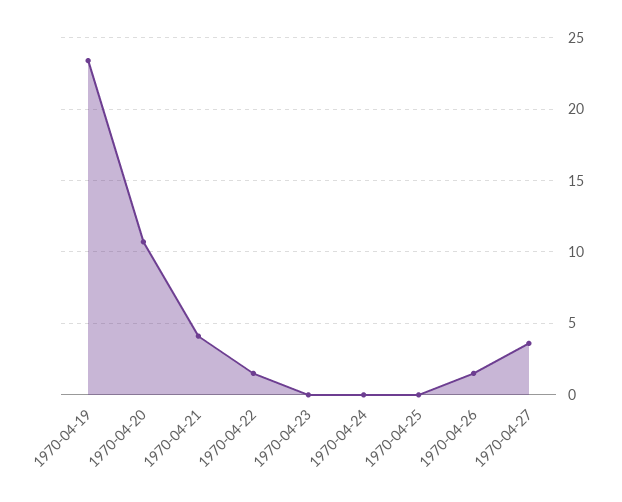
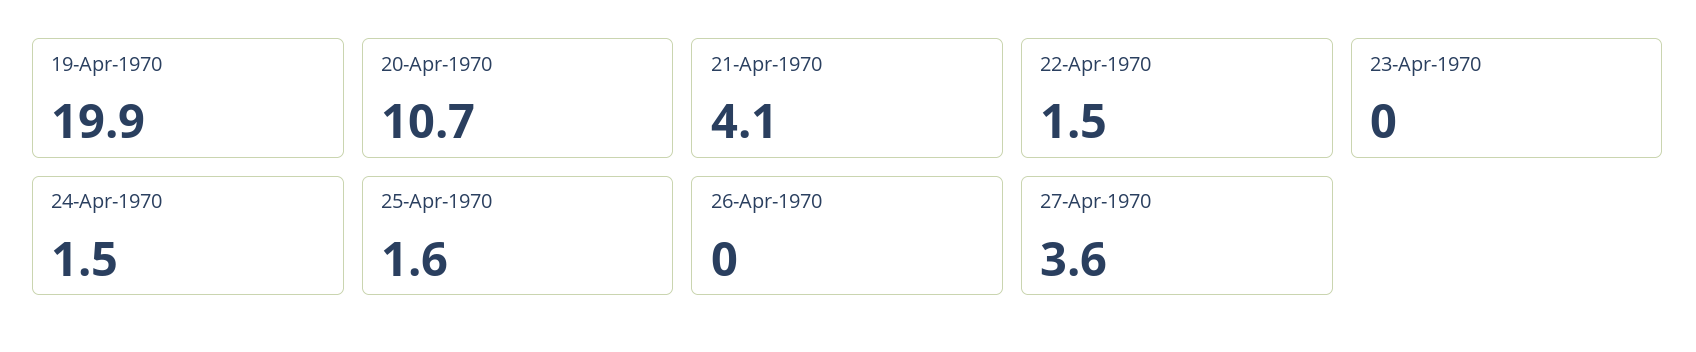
  {
-   "1970-04-19": 23.5,
+   "1970-04-19": 19.9,
    "1970-04-20": 10.7,
    "1970-04-21": 4.1,
    "1970-04-22": 1.5,
    "1970-04-23": 0,
-   "1970-04-24": 0,
+   "1970-04-24": 1.5,
-   "1970-04-25": 0,
+   "1970-04-25": 1.6,
-   "1970-04-26": 1.5,
+   "1970-04-26": 0,
    "1970-04-27": 3.6
  }

